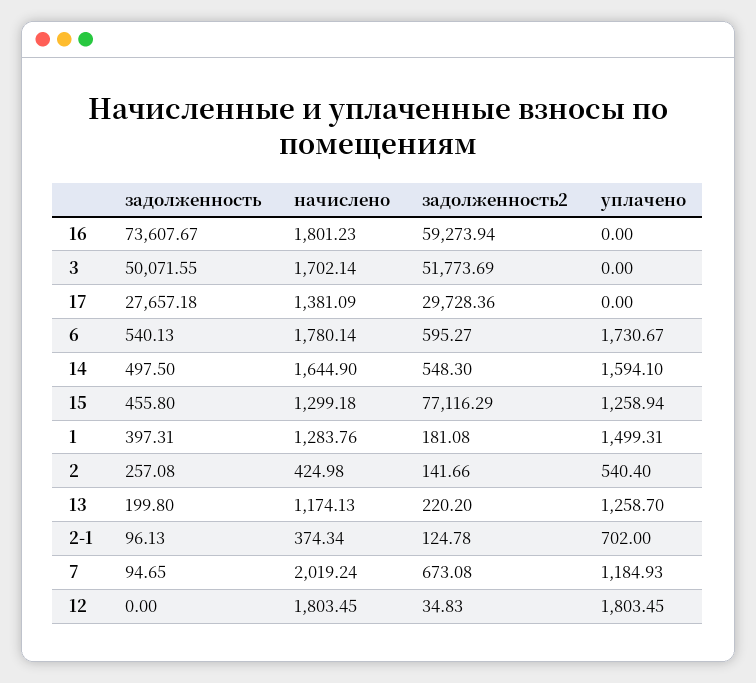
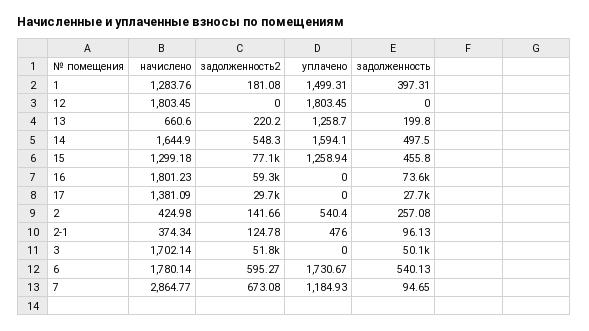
  {
    "задолженность": {
      "16": 73607.67,
      "3": 50071.55,
      "17": 27657.18,
      "6": 540.13,
      "14": 497.5,
      "15": 455.8,
      "1": 397.31,
      "2": 257.08,
      "13": 199.8,
      "2-1": 96.13,
      "7": 94.65,
      "12": 0
    },
    "начислено": {
      "16": 1801.23,
      "3": 1702.14,
      "17": 1381.09,
      "6": 1780.14,
      "14": 1644.9,
      "15": 1299.18,
      "1": 1283.76,
      "2": 424.98,
-     "13": 1174.13,
+     "13": 660.6,
      "2-1": 374.34,
-     "7": 2019.24,
+     "7": 2864.77,
      "12": 1803.45
    },
    "задолженность2": {
      "16": 59273.94,
      "3": 51773.69,
      "17": 29728.36,
      "6": 595.27,
      "14": 548.3,
      "15": 77116.29,
      "1": 181.08,
      "2": 141.66,
      "13": 220.2,
      "2-1": 124.78,
      "7": 673.08,
-     "12": 34.83
+     "12": 0
    },
    "уплачено": {
      "16": 0,
      "3": 0,
      "17": 0,
      "6": 1730.67,
      "14": 1594.1,
      "15": 1258.94,
      "1": 1499.31,
      "2": 540.4,
      "13": 1258.7,
-     "2-1": 702,
+     "2-1": 476,
      "7": 1184.93,
      "12": 1803.45
    }
  }

